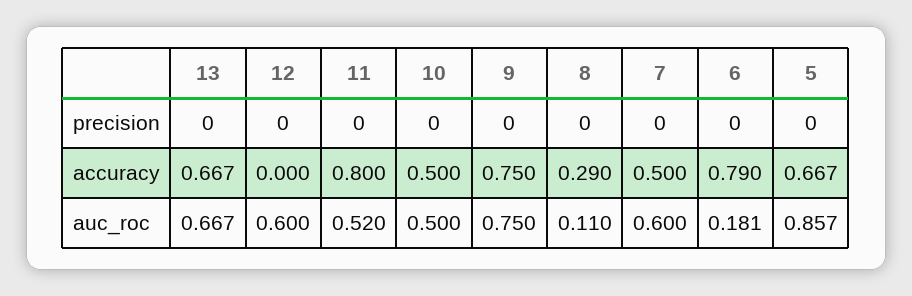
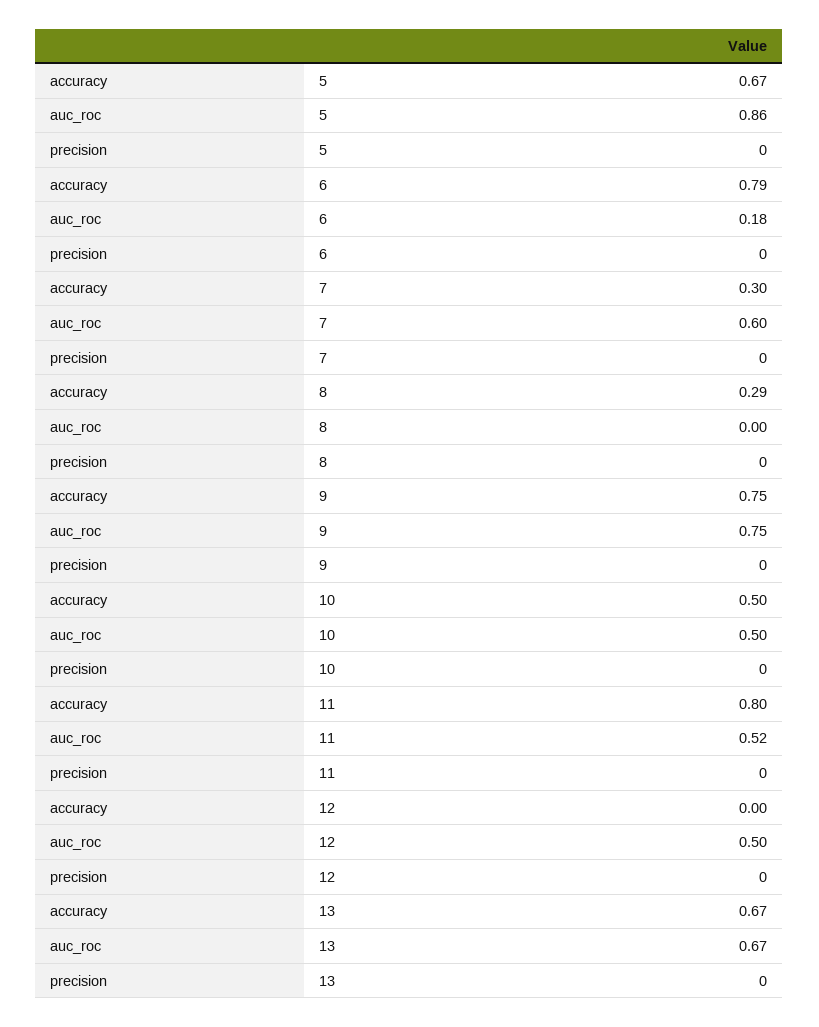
  {
    "13": {
      "precision": 0,
      "accuracy": 0.667,
      "auc_roc": 0.667
    },
    "12": {
      "precision": 0,
      "accuracy": 0,
-     "auc_roc": 0.6
+     "auc_roc": 0.5
    },
    "11": {
      "precision": 0,
      "accuracy": 0.8,
      "auc_roc": 0.52
    },
    "10": {
      "precision": 0,
      "accuracy": 0.5,
      "auc_roc": 0.5
    },
    "9": {
      "precision": 0,
      "accuracy": 0.75,
      "auc_roc": 0.75
    },
    "8": {
      "precision": 0,
      "accuracy": 0.29,
-     "auc_roc": 0.11
+     "auc_roc": 0
    },
    "7": {
      "precision": 0,
-     "accuracy": 0.5,
+     "accuracy": 0.3,
      "auc_roc": 0.6
    },
    "6": {
      "precision": 0,
      "accuracy": 0.79,
      "auc_roc": 0.181
    },
    "5": {
      "precision": 0,
      "accuracy": 0.667,
      "auc_roc": 0.857
    }
  }

